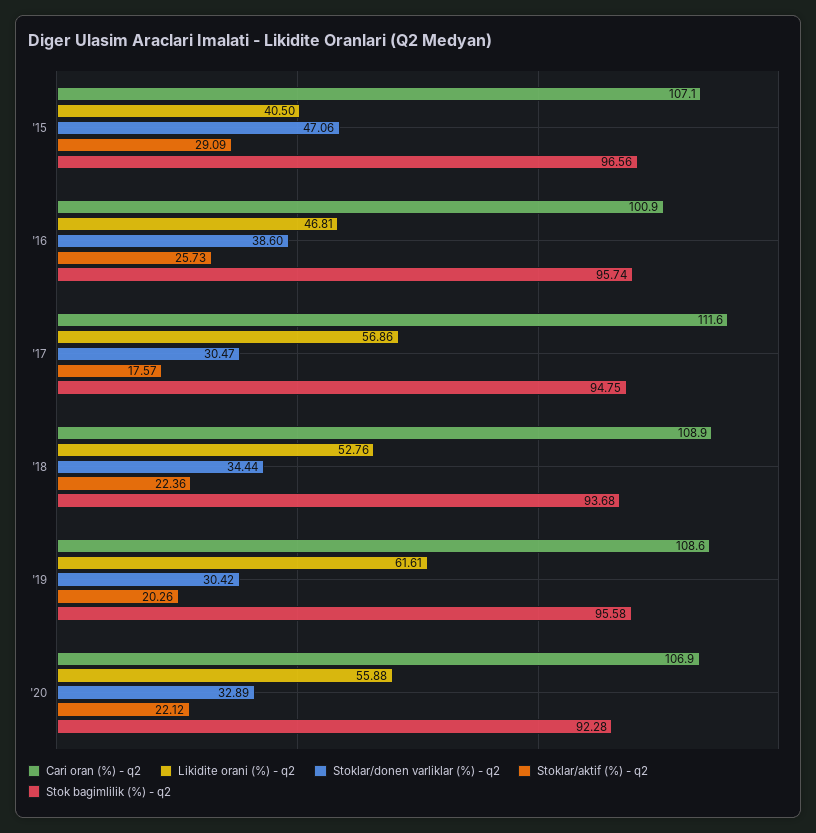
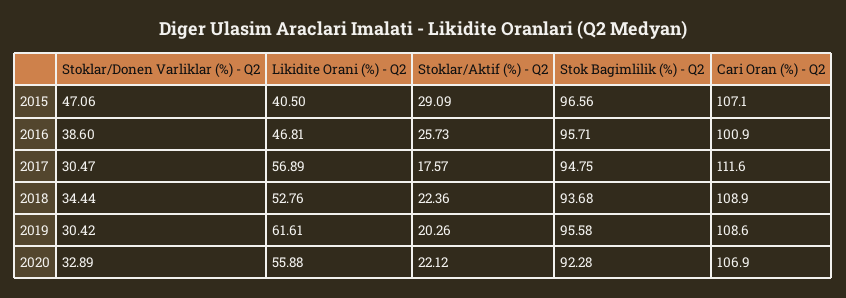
  {
    "Cari oran (%) - q2": {
      "'15": 107.1,
      "'16": 100.9,
      "'17": 111.6,
      "'18": 108.9,
      "'19": 108.6,
      "'20": 106.9
    },
    "Likidite orani (%) - q2": {
      "'15": 40.5,
      "'16": 46.81,
-     "'17": 56.86,
+     "'17": 56.89,
      "'18": 52.76,
      "'19": 61.61,
      "'20": 55.88
    },
    "Stoklar/donen varliklar (%) - q2": {
      "'15": 47.06,
      "'16": 38.6,
      "'17": 30.47,
      "'18": 34.44,
      "'19": 30.42,
      "'20": 32.89
    },
    "Stoklar/aktif (%) - q2": {
      "'15": 29.09,
      "'16": 25.73,
      "'17": 17.57,
      "'18": 22.36,
      "'19": 20.26,
      "'20": 22.12
    },
    "Stok bagimlilik (%) - q2": {
      "'15": 96.56,
-     "'16": 95.74,
+     "'16": 95.71,
      "'17": 94.75,
      "'18": 93.68,
      "'19": 95.58,
      "'20": 92.28
    }
  }

